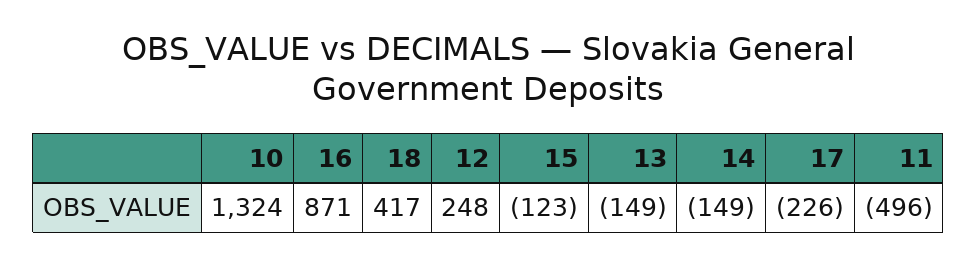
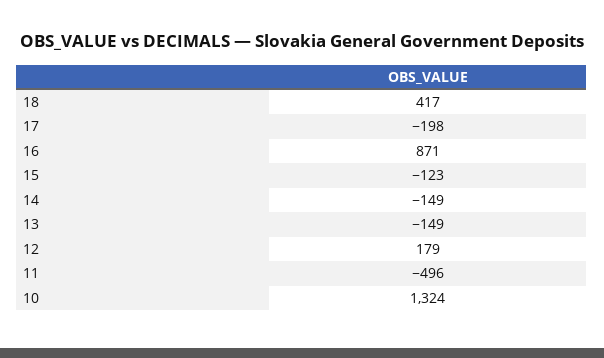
  {
    "10": 1324,
    "16": 871,
    "18": 417,
-   "12": 248,
+   "12": 179,
    "15": -123,
    "13": -149,
    "14": -149,
-   "17": -226,
+   "17": -198,
    "11": -496
  }

